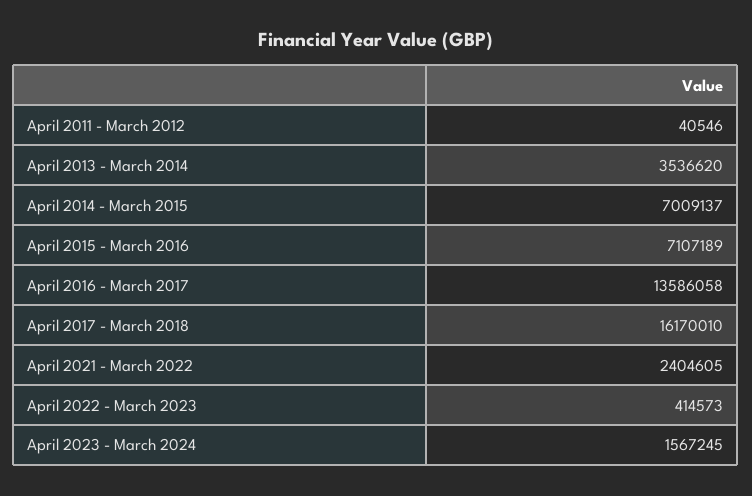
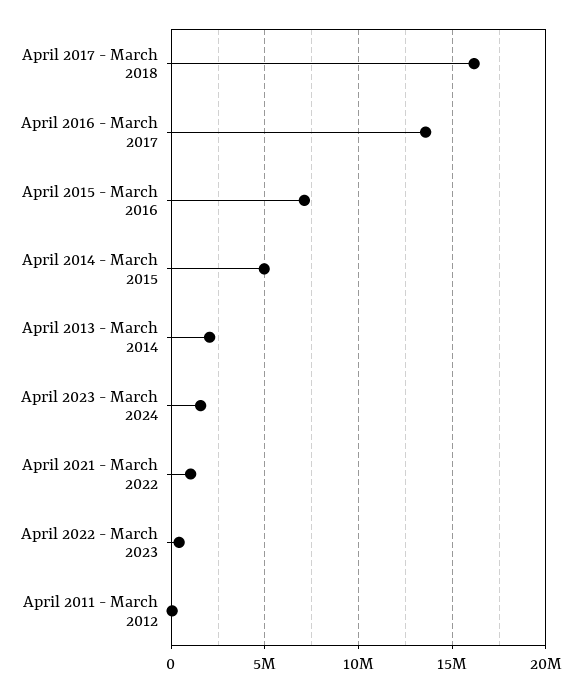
  {
    "April 2011 - March 2012": 40546,
-   "April 2013 - March 2014": 3536620,
+   "April 2013 - March 2014": 2000000,
-   "April 2014 - March 2015": 7009137,
+   "April 2014 - March 2015": 5000000,
    "April 2015 - March 2016": 7107189,
    "April 2016 - March 2017": 13586058,
    "April 2017 - March 2018": 16170010,
-   "April 2021 - March 2022": 2404605,
+   "April 2021 - March 2022": 1000000,
    "April 2022 - March 2023": 414573,
    "April 2023 - March 2024": 1567245
  }

